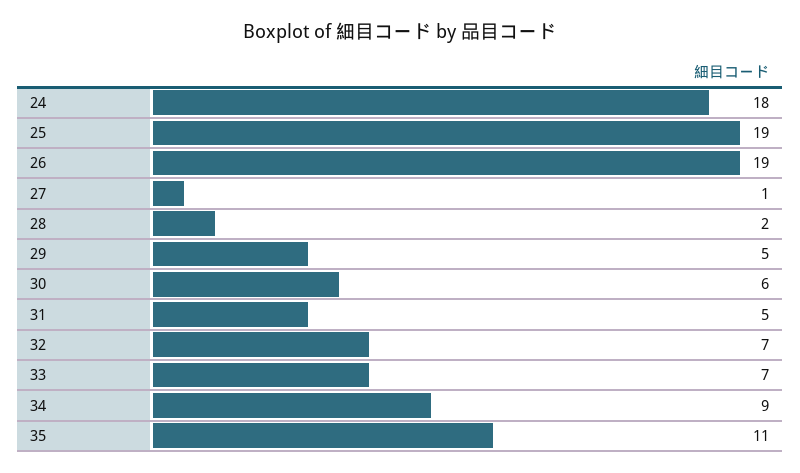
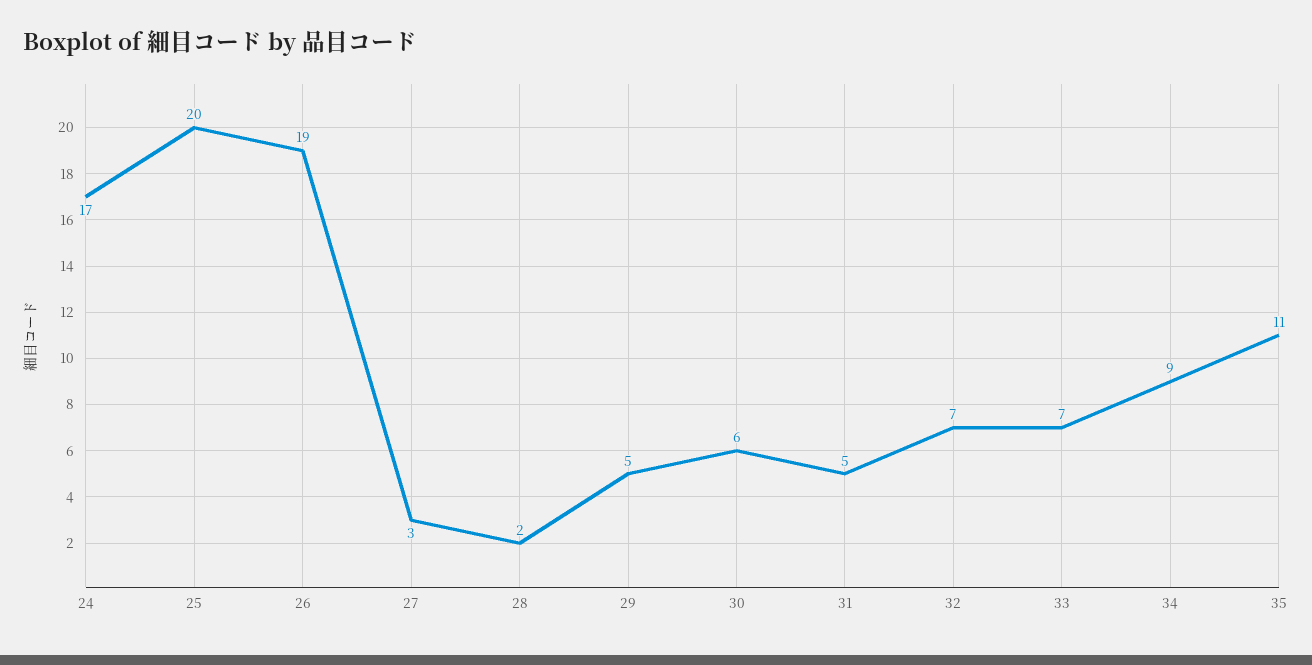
  {
-   "24": 18,
+   "24": 17,
-   "25": 19,
+   "25": 20,
    "26": 19,
-   "27": 1,
+   "27": 3,
    "28": 2,
    "29": 5,
    "30": 6,
    "31": 5,
    "32": 7,
    "33": 7,
    "34": 9,
    "35": 11
  }

